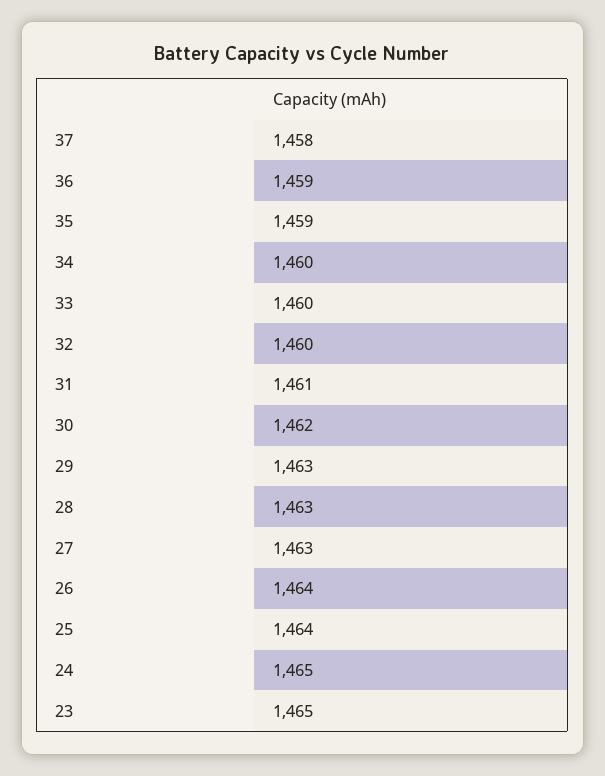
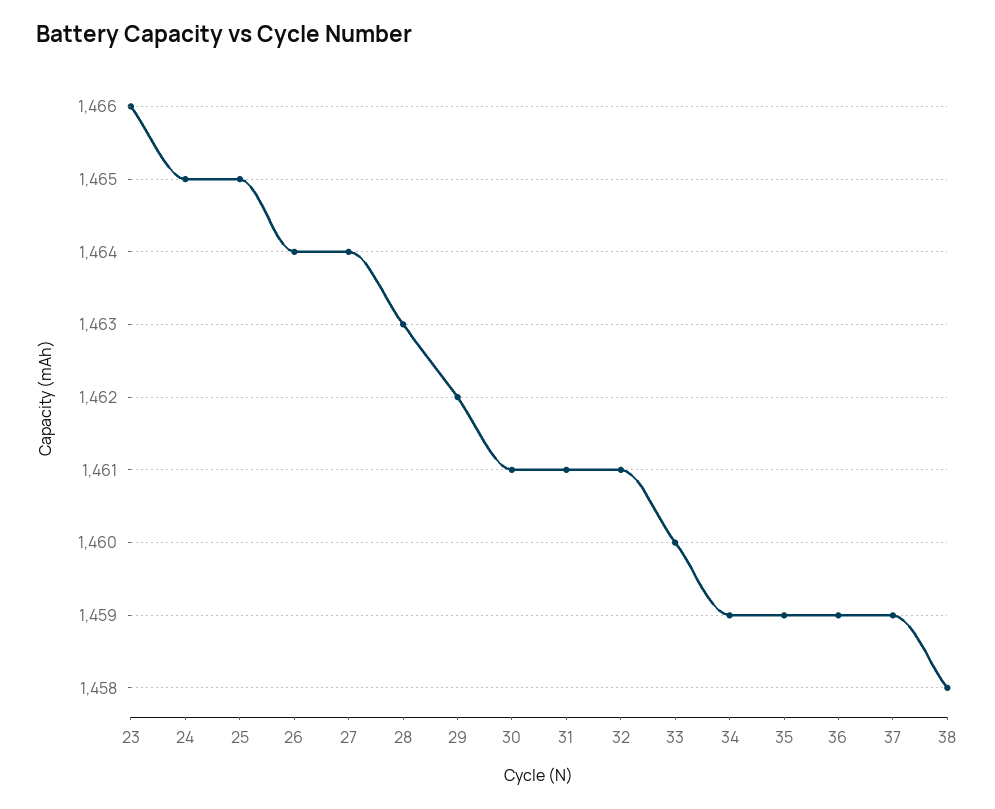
  {
-   "37": 1458,
+   "37": 1459,
    "36": 1459,
    "35": 1459,
-   "34": 1460,
+   "34": 1459,
    "33": 1460,
-   "32": 1460,
+   "32": 1461,
    "31": 1461,
-   "30": 1462,
+   "30": 1461,
-   "29": 1463,
+   "29": 1462,
    "28": 1463,
-   "27": 1463,
+   "27": 1464,
    "26": 1464,
-   "25": 1464,
+   "25": 1465,
    "24": 1465,
-   "23": 1465
+   "23": 1466,
+   "38": 1458
  }

